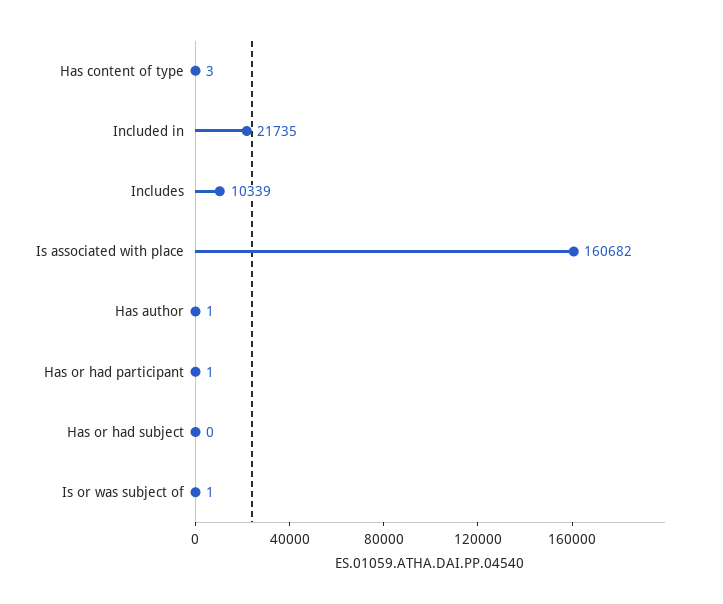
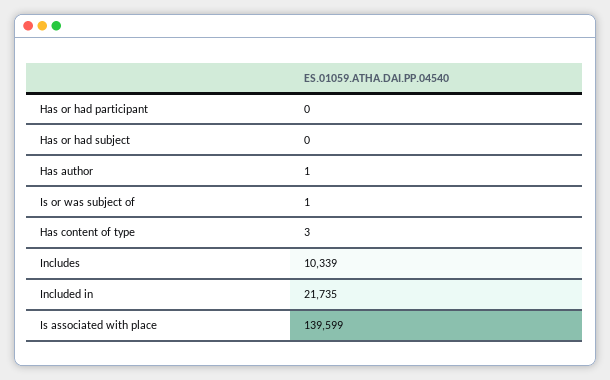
  {
    "Has content of type": 3,
    "Included in": 21735,
    "Includes": 10339,
-   "Is associated with place": 160682,
+   "Is associated with place": 139599,
    "Has author": 1,
-   "Has or had participant": 1,
+   "Has or had participant": 0,
    "Has or had subject": 0,
    "Is or was subject of": 1
  }

